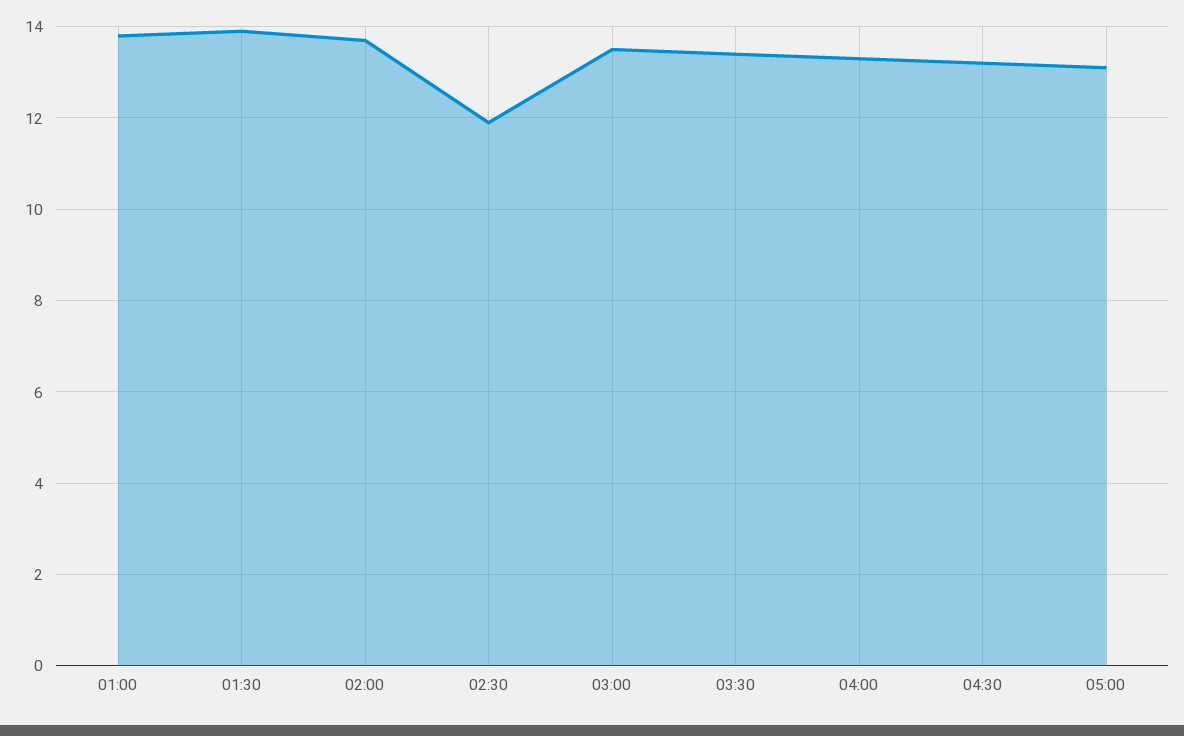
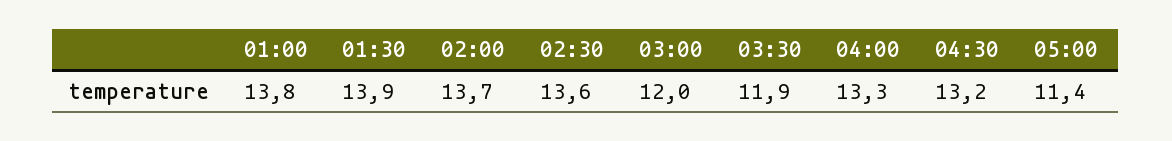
  {
    "01:00": 13.8,
    "01:30": 13.9,
    "02:00": 13.7,
-   "02:30": 12,
+   "02:30": 13.6,
-   "03:00": 13.5,
+   "03:00": 12,
-   "03:30": 13.5,
+   "03:30": 11.9,
    "04:00": 13.3,
    "04:30": 13.2,
-   "05:00": 13
+   "05:00": 11.4
  }

